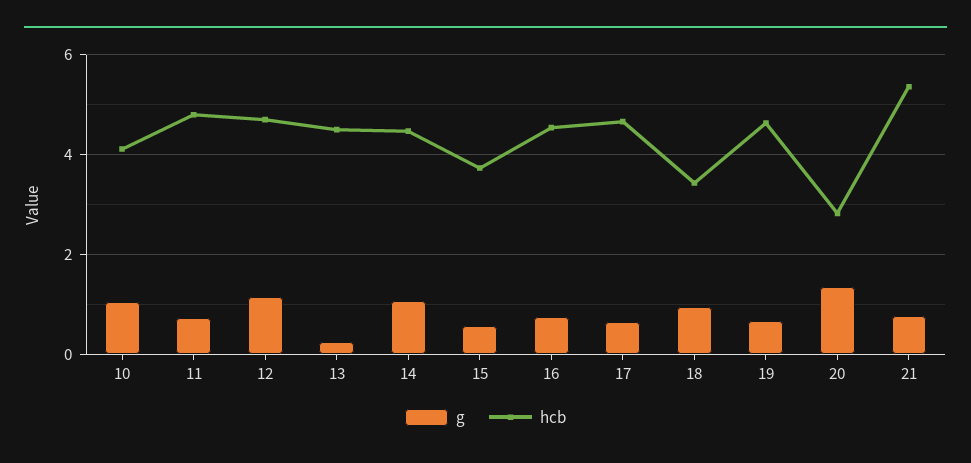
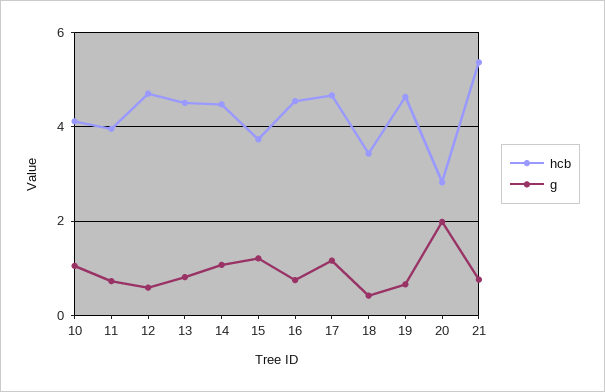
  {
    "g": {
      "10": 1,
      "11": 0.8,
-     "12": 1.2,
+     "12": 0.6,
-     "13": 0.2,
+     "13": 0.8,
      "14": 1,
-     "15": 0.6,
+     "15": 1.2,
      "16": 0.8,
-     "17": 0.6,
+     "17": 1.2,
-     "18": 1,
+     "18": 0.4,
      "19": 0.6,
-     "20": 1.4,
+     "20": 2,
      "21": 0.8
    },
    "hcb": {
      "10": 4.2,
-     "11": 4.8,
+     "11": 4,
      "12": 4.8,
      "13": 4.6,
      "14": 4.4,
      "15": 3.8,
      "16": 4.6,
      "17": 4.6,
      "18": 3.4,
      "19": 4.6,
      "20": 2.8,
      "21": 5.4
    }
  }

